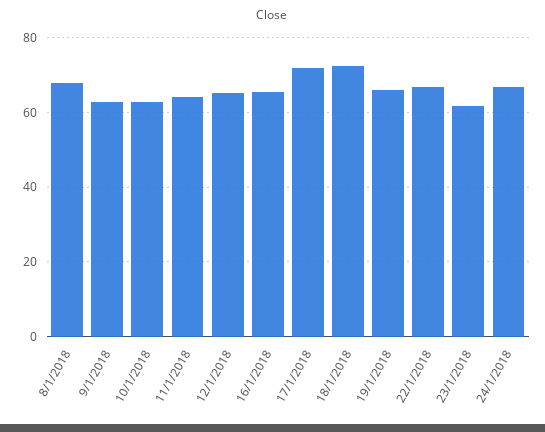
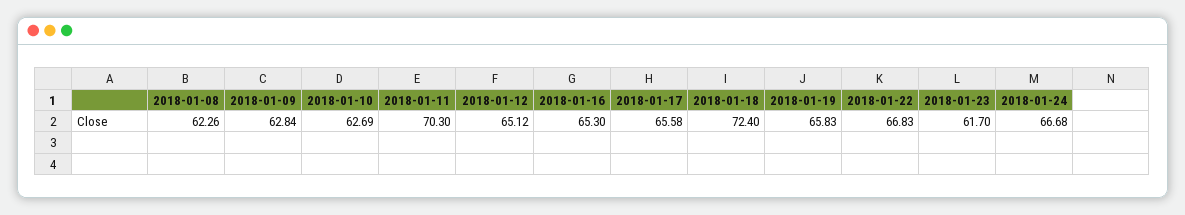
  {
-   "8/1/2018": 68,
+   "8/1/2018": 62.26,
    "9/1/2018": 62.84,
    "10/1/2018": 62.69,
-   "11/1/2018": 64,
+   "11/1/2018": 70.3,
    "12/1/2018": 65.12,
    "16/1/2018": 65.3,
-   "17/1/2018": 72,
+   "17/1/2018": 65.58,
    "18/1/2018": 72.4,
    "19/1/2018": 65.83,
    "22/1/2018": 66.83,
    "23/1/2018": 61.7,
    "24/1/2018": 66.68
  }

